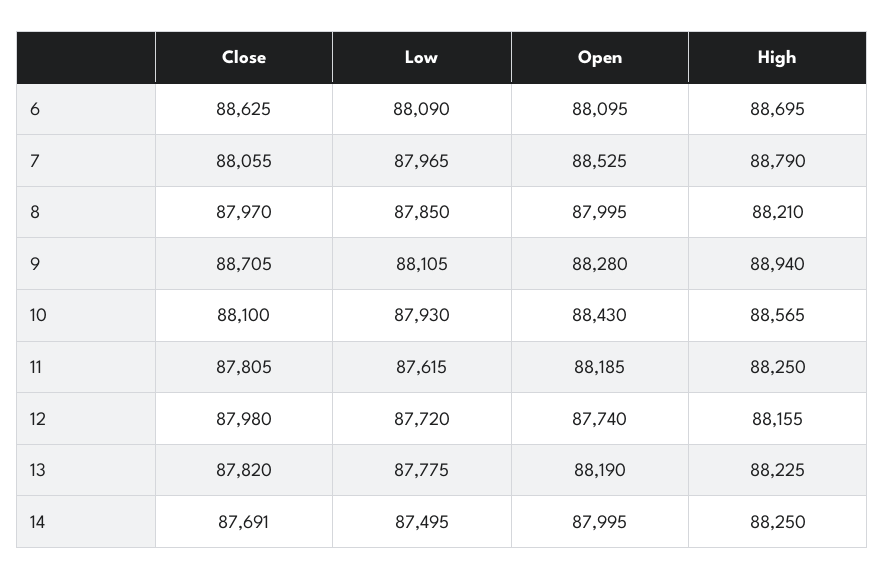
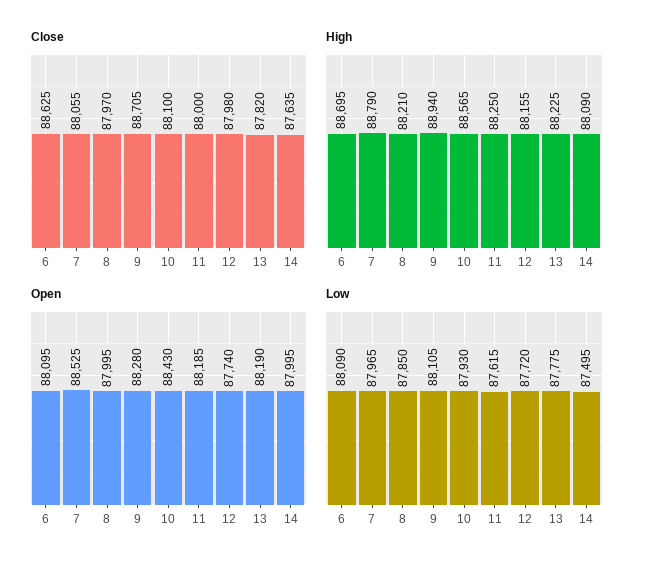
  {
    "Close": {
      "6": 88625,
      "7": 88055,
      "8": 87970,
      "9": 88705,
      "10": 88100,
-     "11": 87805,
+     "11": 88000,
      "12": 87980,
      "13": 87820,
-     "14": 87691
+     "14": 87635
    },
    "Low": {
      "6": 88090,
      "7": 87965,
      "8": 87850,
      "9": 88105,
      "10": 87930,
      "11": 87615,
      "12": 87720,
      "13": 87775,
      "14": 87495
    },
    "Open": {
      "6": 88095,
      "7": 88525,
      "8": 87995,
      "9": 88280,
      "10": 88430,
      "11": 88185,
      "12": 87740,
      "13": 88190,
      "14": 87995
    },
    "High": {
      "6": 88695,
      "7": 88790,
      "8": 88210,
      "9": 88940,
      "10": 88565,
      "11": 88250,
      "12": 88155,
      "13": 88225,
-     "14": 88250
+     "14": 88090
    }
  }

